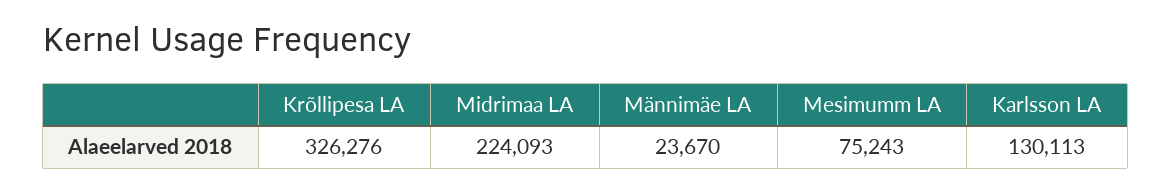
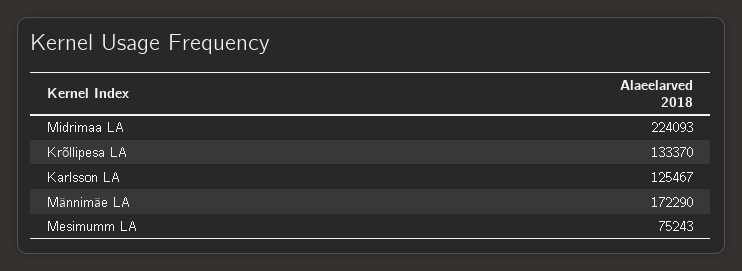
  {
-   "Krõllipesa LA": 326276,
+   "Krõllipesa LA": 133370,
    "Midrimaa LA": 224093,
-   "Männimäe LA": 23670,
+   "Männimäe LA": 172290,
    "Mesimumm LA": 75243,
-   "Karlsson LA": 130113
+   "Karlsson LA": 125467
  }

